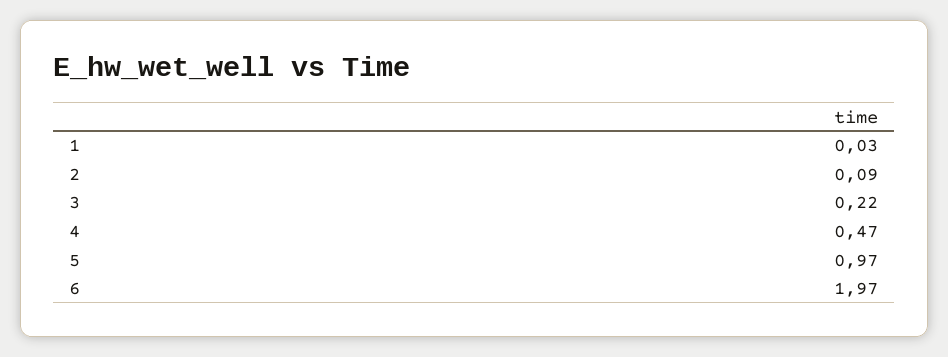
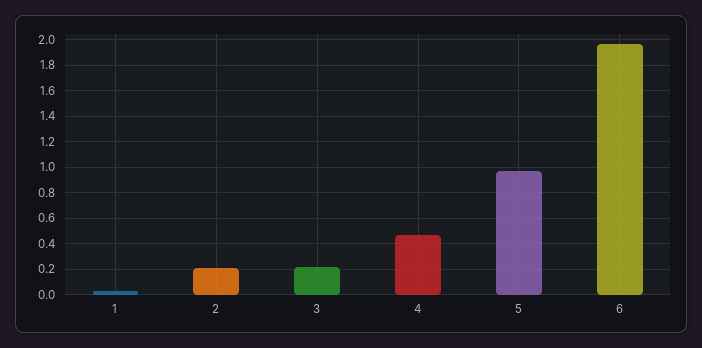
  {
    "1": 0.03,
-   "2": 0.09,
+   "2": 0.2,
    "3": 0.22,
    "4": 0.47,
    "5": 0.97,
    "6": 1.97
  }

